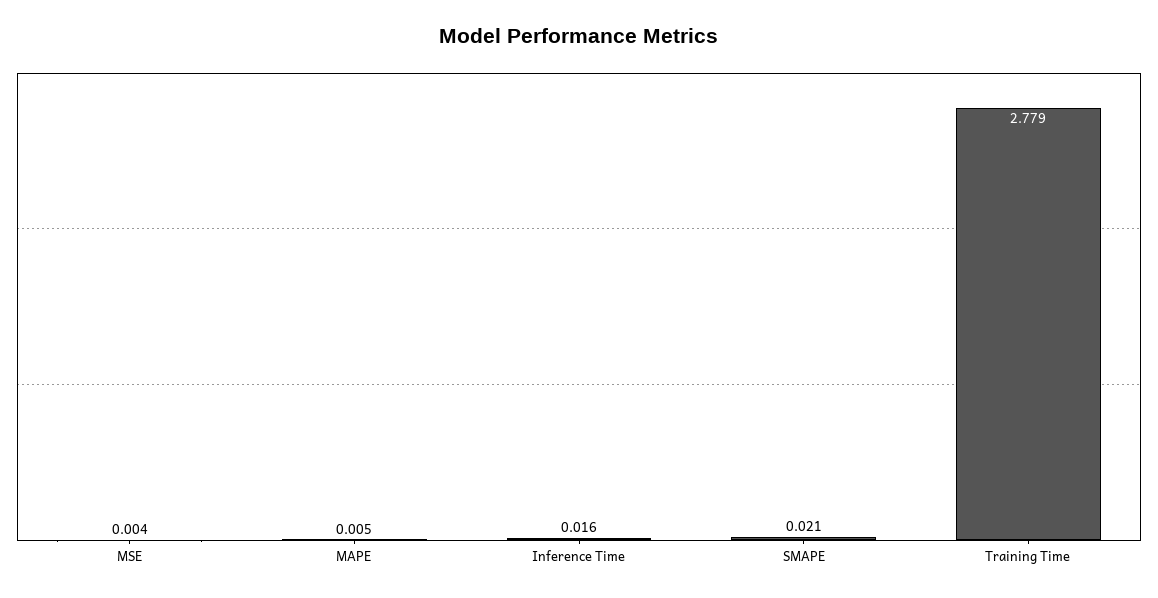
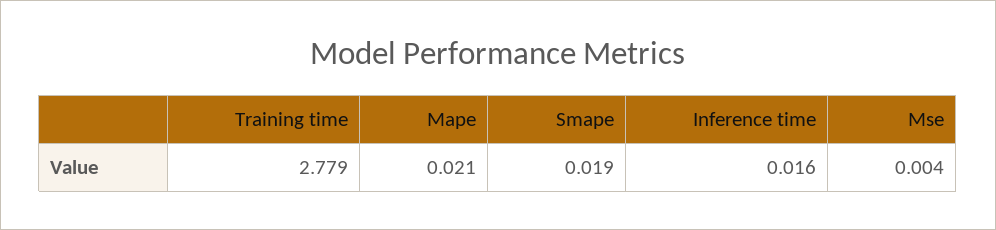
  {
    "MSE": 0.004,
-   "MAPE": 0.005,
+   "MAPE": 0.021,
    "Inference Time": 0.016,
-   "SMAPE": 0.021,
+   "SMAPE": 0.019,
    "Training Time": 2.779
  }

